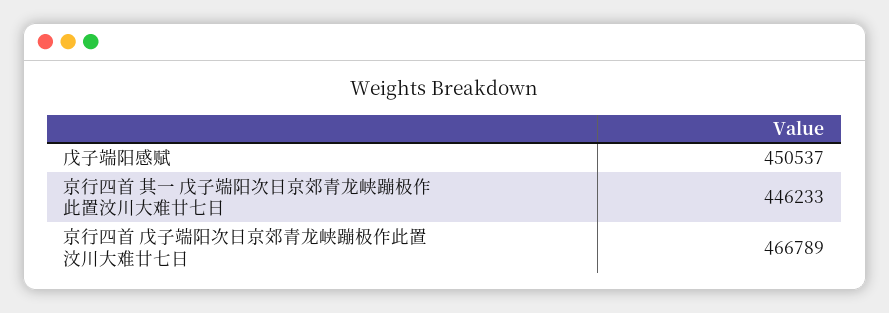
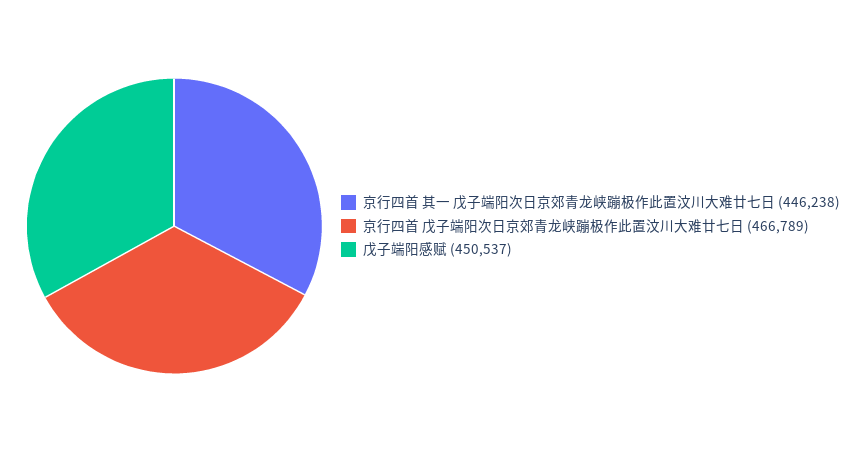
  {
    "戊子端阳感赋": 450537,
-   "京行四首 其一 戊子端阳次日京郊青龙峡蹦极作此置汶川大难廿七日": 446233,
+   "京行四首 其一 戊子端阳次日京郊青龙峡蹦极作此置汶川大难廿七日": 446238,
    "京行四首 戊子端阳次日京郊青龙峡蹦极作此置汶川大难廿七日": 466789
  }

